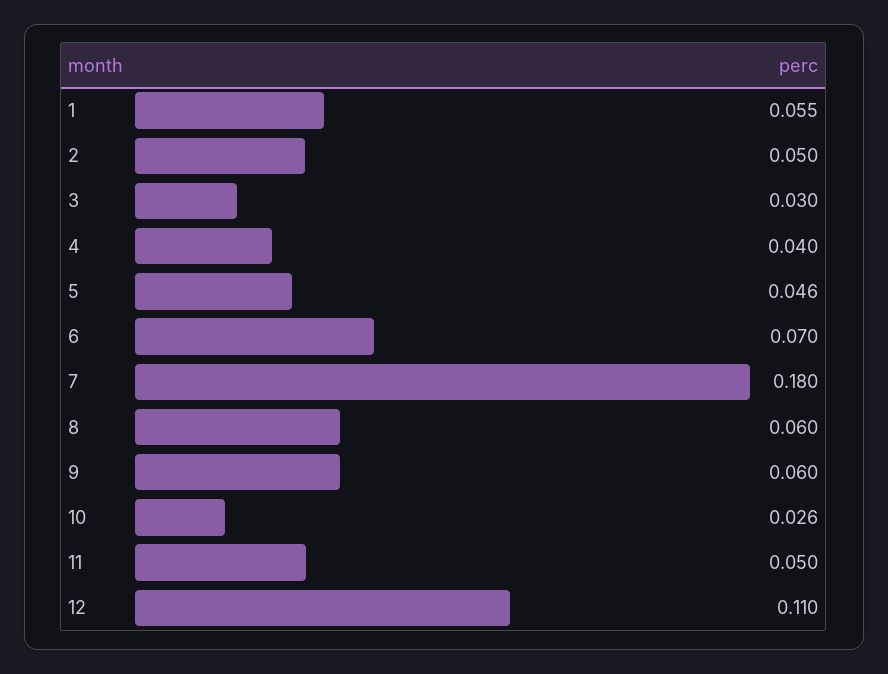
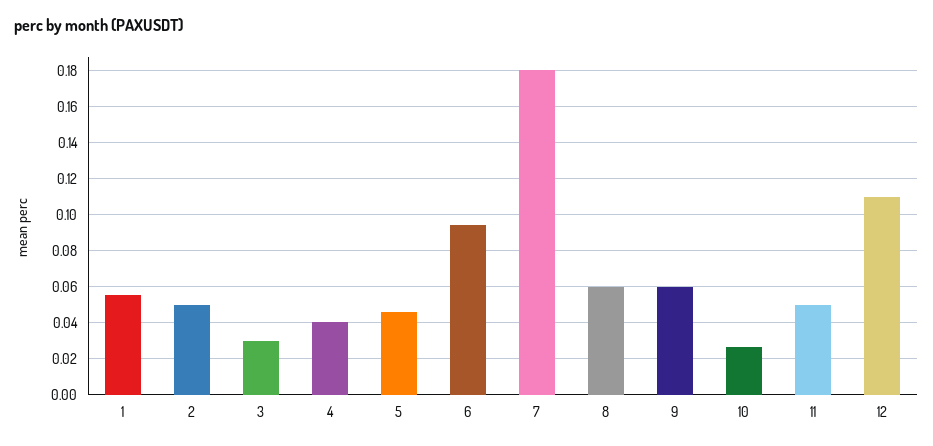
  {
    "1": 0.055,
    "2": 0.05,
    "3": 0.03,
    "4": 0.04,
    "5": 0.046,
-   "6": 0.07,
+   "6": 0.095,
    "7": 0.18,
    "8": 0.06,
    "9": 0.06,
    "10": 0.026,
    "11": 0.05,
    "12": 0.11
  }

